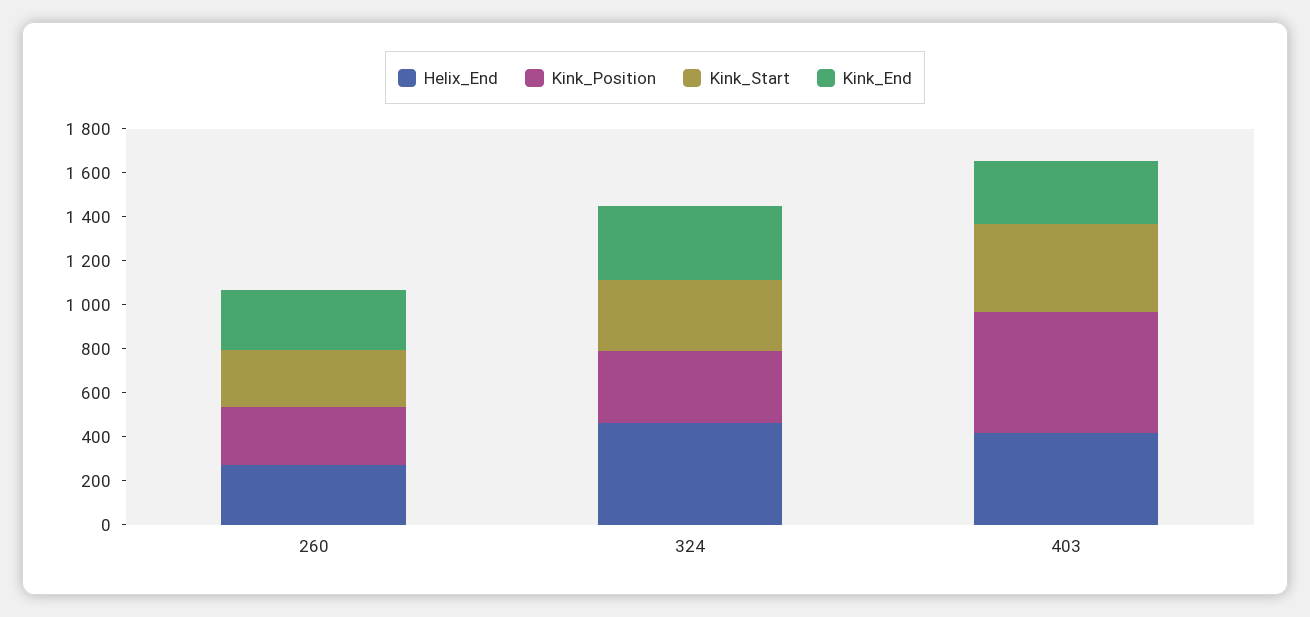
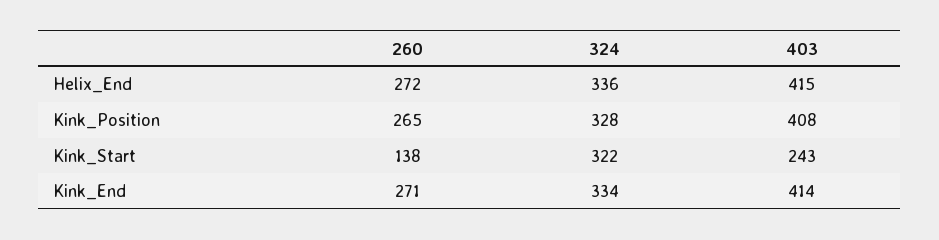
  {
    "Helix_End": {
      "260": 272,
-     "324": 450,
+     "324": 336,
      "403": 415
    },
    "Kink_Position": {
      "260": 265,
      "324": 328,
-     "403": 550
+     "403": 408
    },
    "Kink_Start": {
-     "260": 250,
+     "260": 138,
      "324": 322,
-     "403": 400
+     "403": 243
    },
    "Kink_End": {
      "260": 271,
      "324": 334,
-     "403": 300
+     "403": 414
    }
  }

